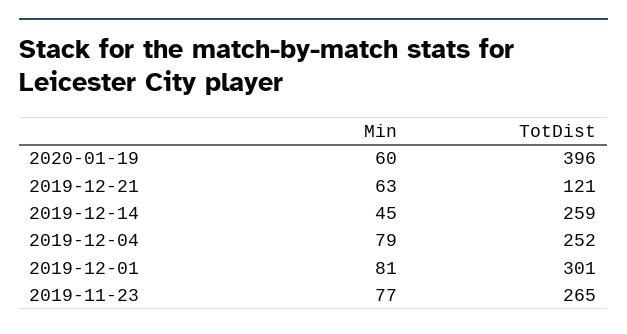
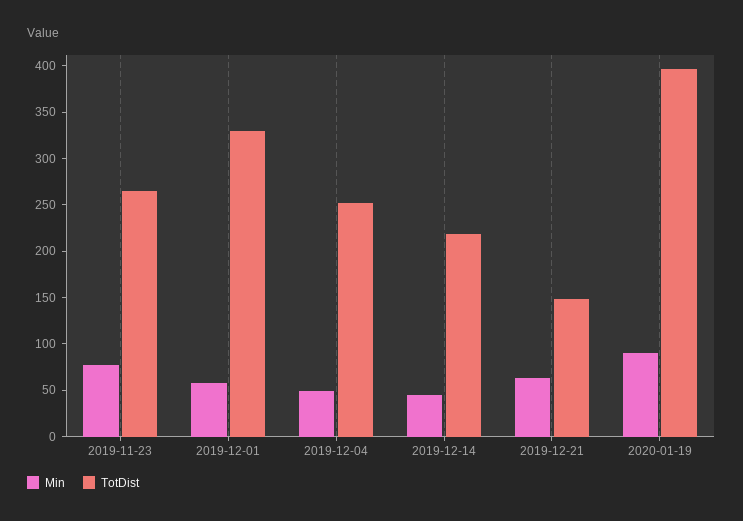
  {
    "Min": {
-     "2020-01-19": 60,
+     "2020-01-19": 90,
      "2019-12-21": 63,
      "2019-12-14": 45,
-     "2019-12-04": 79,
+     "2019-12-04": 50,
-     "2019-12-01": 81,
+     "2019-12-01": 60,
      "2019-11-23": 77
    },
    "TotDist": {
      "2020-01-19": 396,
-     "2019-12-21": 121,
+     "2019-12-21": 150,
-     "2019-12-14": 259,
+     "2019-12-14": 220,
      "2019-12-04": 252,
-     "2019-12-01": 301,
+     "2019-12-01": 330,
      "2019-11-23": 265
    }
  }

